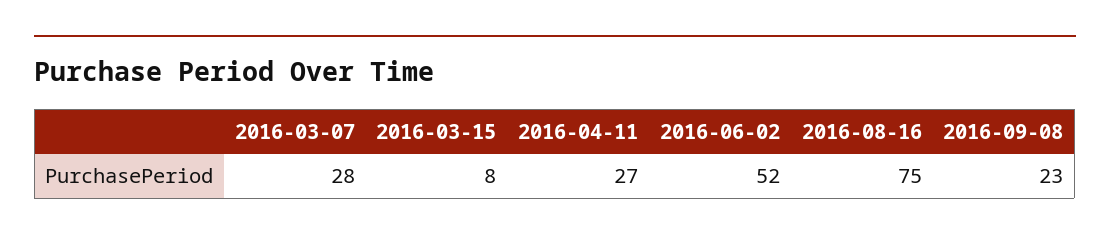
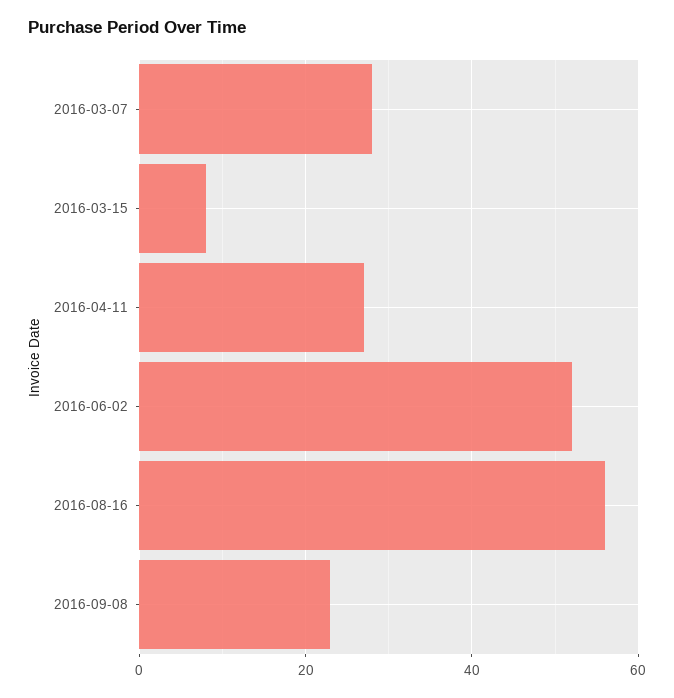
  {
    "2016-03-07": 28,
    "2016-03-15": 8,
    "2016-04-11": 27,
    "2016-06-02": 52,
-   "2016-08-16": 75,
+   "2016-08-16": 55,
    "2016-09-08": 23
  }

